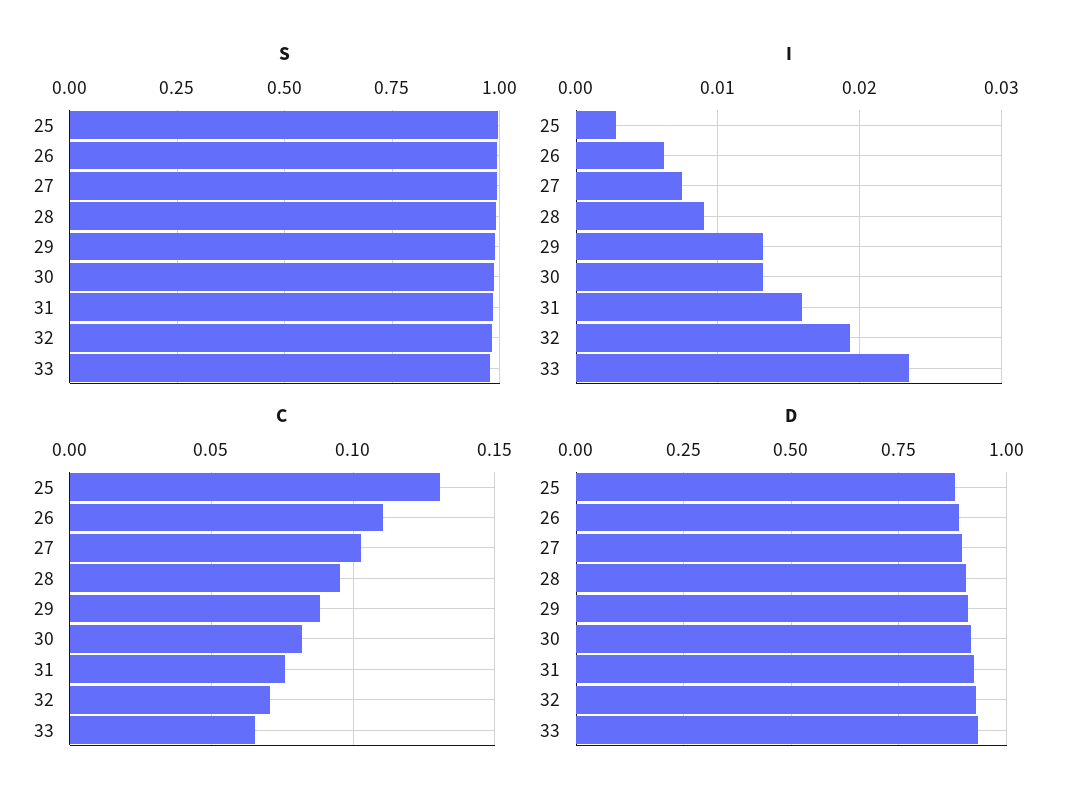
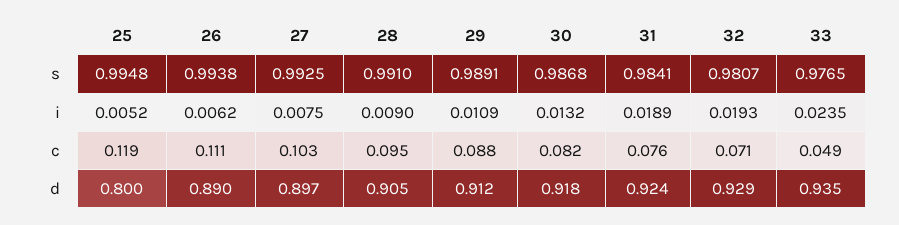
  {
    "S": {
      "25": 0.9948,
      "26": 0.9938,
      "27": 0.9925,
      "28": 0.991,
      "29": 0.9891,
      "30": 0.9868,
      "31": 0.9841,
      "32": 0.9807,
      "33": 0.9765
    },
    "I": {
-     "25": 0.003,
+     "25": 0.0052,
      "26": 0.0062,
      "27": 0.0075,
      "28": 0.009,
-     "29": 0.013,
+     "29": 0.0109,
      "30": 0.0132,
-     "31": 0.016,
+     "31": 0.0189,
      "32": 0.0193,
      "33": 0.0235
    },
    "C": {
-     "25": 0.13,
+     "25": 0.119,
      "26": 0.111,
      "27": 0.103,
      "28": 0.095,
      "29": 0.088,
      "30": 0.082,
      "31": 0.076,
      "32": 0.071,
-     "33": 0.065
+     "33": 0.049
    },
    "D": {
-     "25": 0.875,
+     "25": 0.8,
      "26": 0.89,
      "27": 0.897,
      "28": 0.905,
      "29": 0.912,
      "30": 0.918,
      "31": 0.924,
      "32": 0.929,
      "33": 0.935
    }
  }

